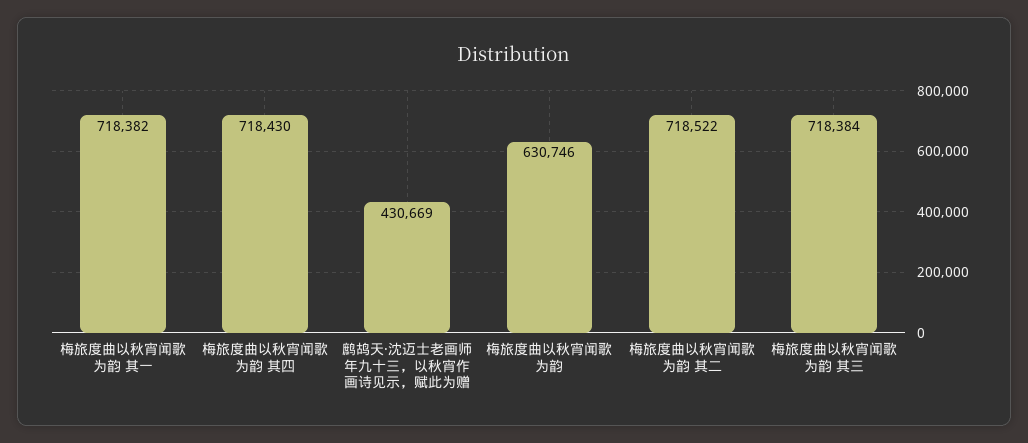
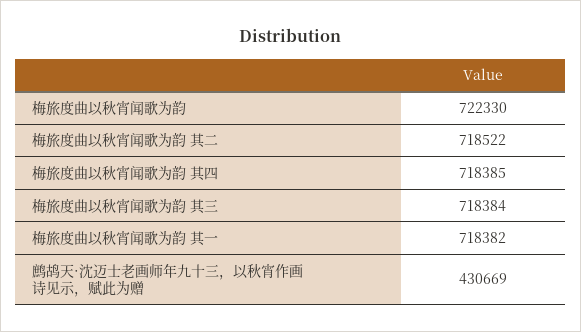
  {
    "梅旅度曲以秋宵闻歌为韵 其一": 718382,
-   "梅旅度曲以秋宵闻歌为韵 其四": 718430,
+   "梅旅度曲以秋宵闻歌为韵 其四": 718385,
    "鹧鸪天·沈迈士老画师年九十三，以秋宵作画诗见示，赋此为赠": 430669,
-   "梅旅度曲以秋宵闻歌为韵": 630746,
+   "梅旅度曲以秋宵闻歌为韵": 722330,
    "梅旅度曲以秋宵闻歌为韵 其二": 718522,
    "梅旅度曲以秋宵闻歌为韵 其三": 718384
  }

